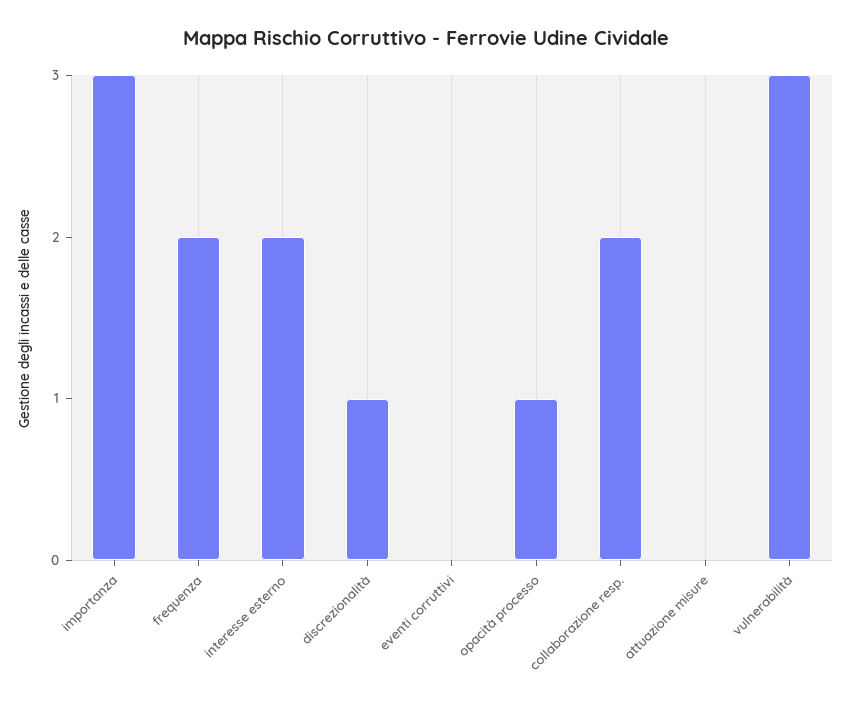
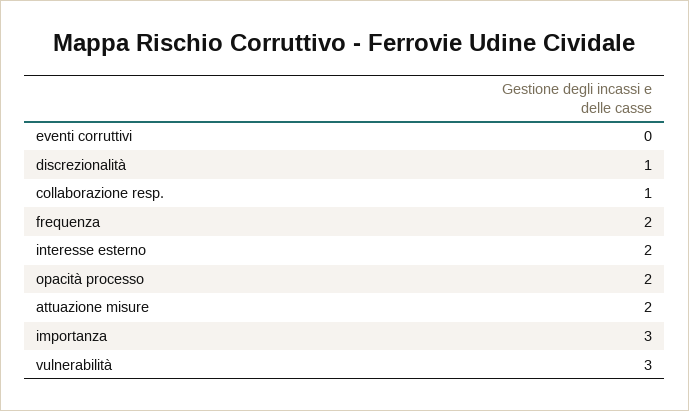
  {
    "importanza": 3,
    "frequenza": 2,
    "interesse esterno": 2,
    "discrezionalità": 1,
    "eventi corruttivi": 0,
-   "opacità processo": 1,
+   "opacità processo": 2,
-   "collaborazione resp.": 2,
+   "collaborazione resp.": 1,
-   "attuazione misure": 0,
+   "attuazione misure": 2,
    "vulnerabilità": 3
  }

